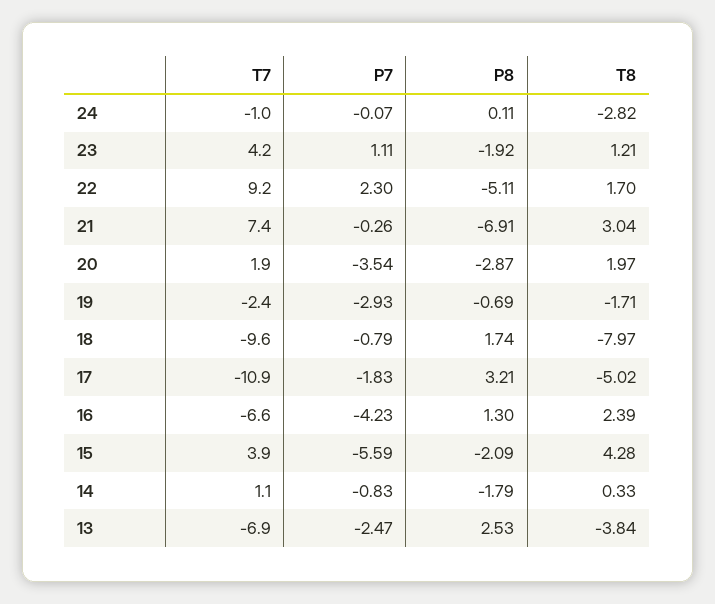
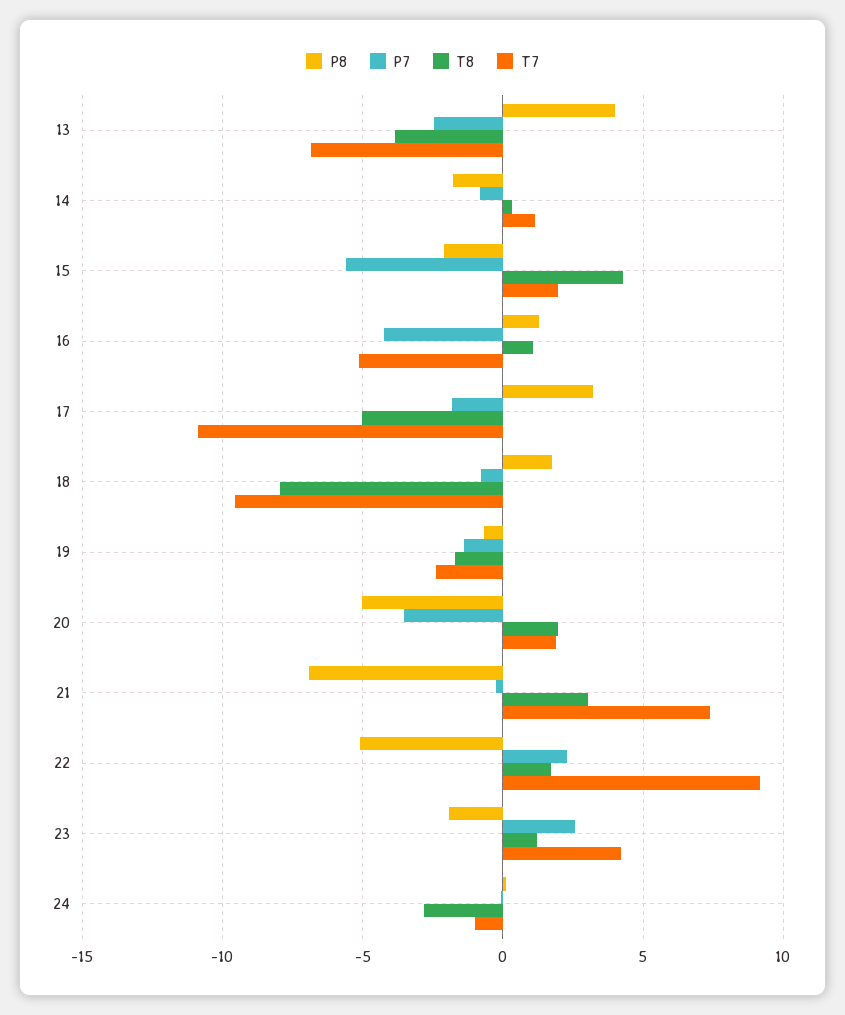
  {
    "T7": {
      "24": -1,
      "23": 4.2,
      "22": 9.2,
      "21": 7.4,
      "20": 1.9,
      "19": -2.4,
      "18": -9.6,
      "17": -10.9,
-     "16": -6.6,
+     "16": -5,
-     "15": 3.9,
+     "15": 2,
      "14": 1.1,
      "13": -6.9
    },
    "P7": {
      "24": -0.07,
-     "23": 1.11,
+     "23": 2.5,
      "22": 2.3,
      "21": -0.26,
      "20": -3.54,
-     "19": -2.93,
+     "19": -1.5,
      "18": -0.79,
      "17": -1.83,
      "16": -4.23,
      "15": -5.59,
      "14": -0.83,
      "13": -2.47
    },
    "P8": {
      "24": 0.11,
      "23": -1.92,
      "22": -5.11,
      "21": -6.91,
-     "20": -2.87,
+     "20": -5,
      "19": -0.69,
      "18": 1.74,
      "17": 3.21,
      "16": 1.3,
      "15": -2.09,
      "14": -1.79,
-     "13": 2.53
+     "13": 4
    },
    "T8": {
      "24": -2.82,
      "23": 1.21,
      "22": 1.7,
      "21": 3.04,
      "20": 1.97,
      "19": -1.71,
      "18": -7.97,
      "17": -5.02,
-     "16": 2.39,
+     "16": 1,
      "15": 4.28,
      "14": 0.33,
      "13": -3.84
    }
  }

